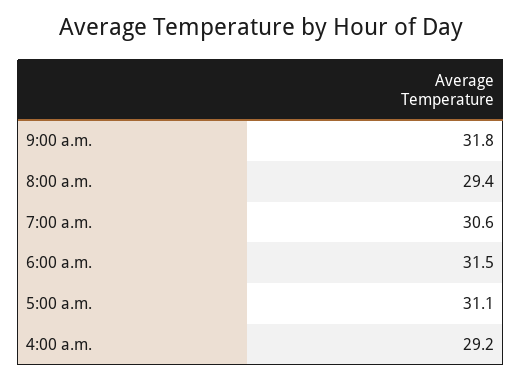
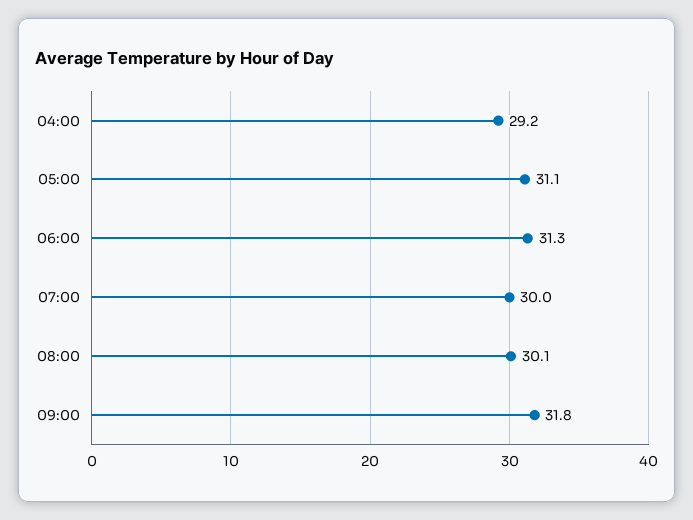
  {
    "9:00 a.m.": 31.8,
-   "8:00 a.m.": 29.4,
+   "8:00 a.m.": 30.1,
-   "7:00 a.m.": 30.6,
+   "7:00 a.m.": 30,
-   "6:00 a.m.": 31.5,
+   "6:00 a.m.": 31.3,
    "5:00 a.m.": 31.1,
    "4:00 a.m.": 29.2
  }

